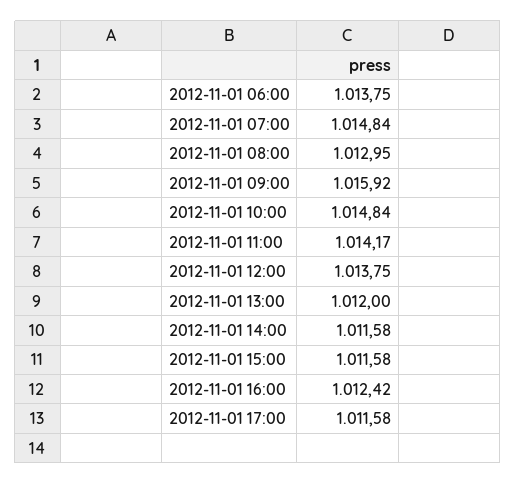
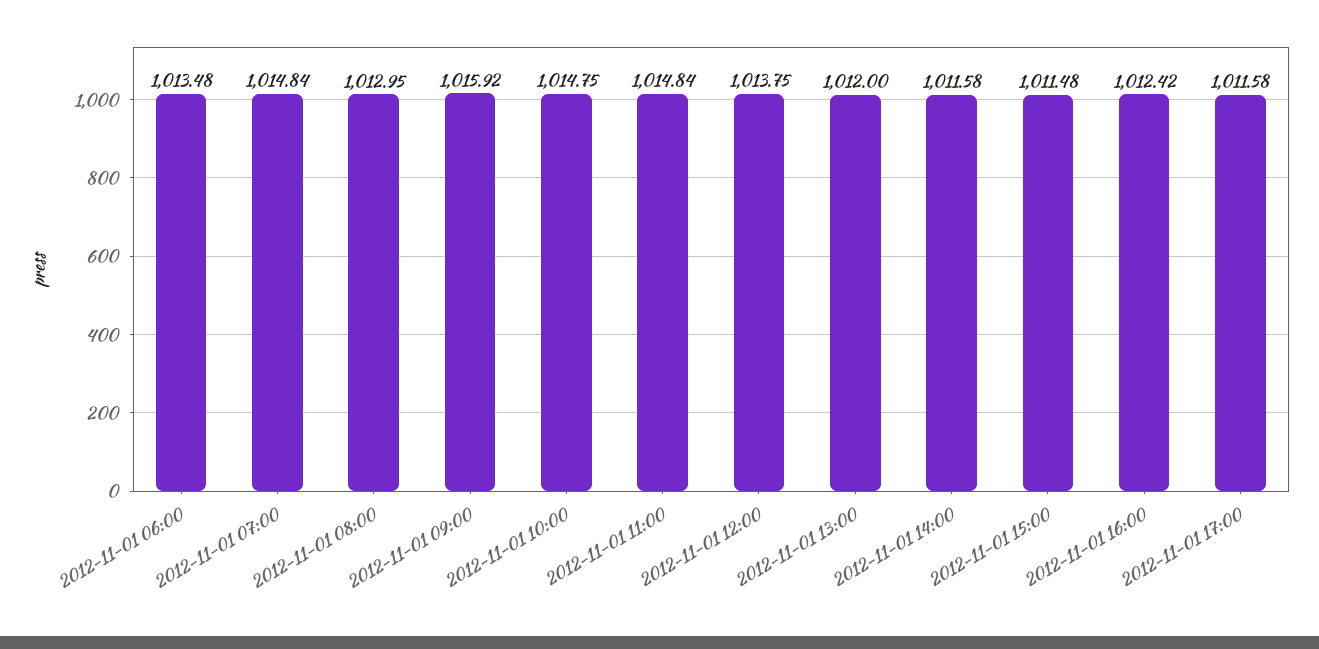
  {
-   "2012-11-01 06:00": 1013.75,
+   "2012-11-01 06:00": 1013.48,
    "2012-11-01 07:00": 1014.84,
    "2012-11-01 08:00": 1012.95,
    "2012-11-01 09:00": 1015.92,
-   "2012-11-01 10:00": 1014.84,
+   "2012-11-01 10:00": 1014.75,
-   "2012-11-01 11:00": 1014.17,
+   "2012-11-01 11:00": 1014.84,
    "2012-11-01 12:00": 1013.75,
    "2012-11-01 13:00": 1012,
    "2012-11-01 14:00": 1011.58,
-   "2012-11-01 15:00": 1011.58,
+   "2012-11-01 15:00": 1011.48,
    "2012-11-01 16:00": 1012.42,
    "2012-11-01 17:00": 1011.58
  }

